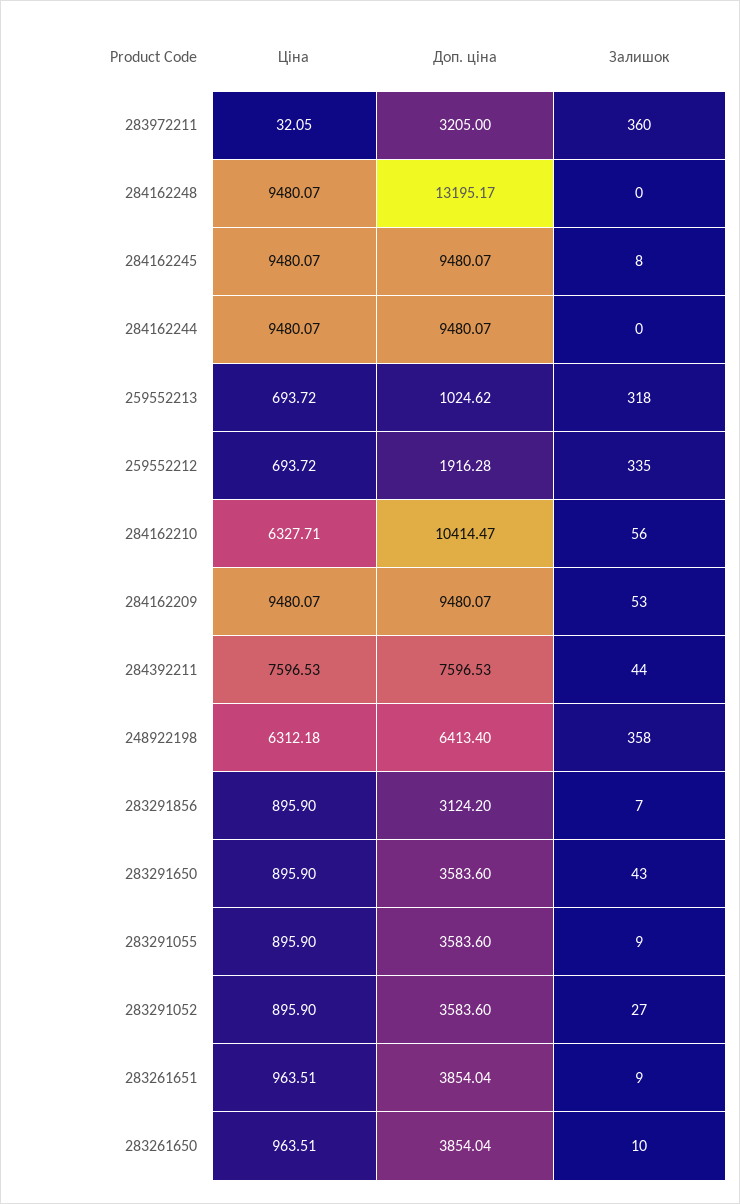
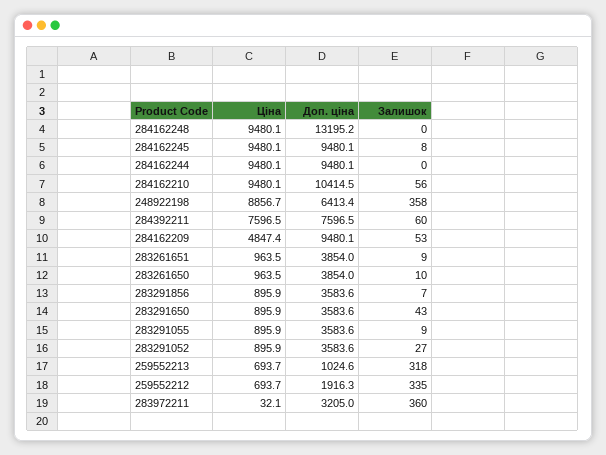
  {
    "Ціна": {
      "283972211": 32.05,
      "284162248": 9480.07,
      "284162245": 9480.07,
      "284162244": 9480.07,
      "259552213": 693.72,
      "259552212": 693.72,
-     "284162210": 6327.71,
+     "284162210": 9480.1,
-     "284162209": 9480.07,
+     "284162209": 4847.4,
      "284392211": 7596.53,
-     "248922198": 6312.18,
+     "248922198": 8856.7,
      "283291856": 895.9,
      "283291650": 895.9,
      "283291055": 895.9,
      "283291052": 895.9,
      "283261651": 963.51,
      "283261650": 963.51
    },
    "Доп. ціна": {
      "283972211": 3205,
      "284162248": 13195.17,
      "284162245": 9480.07,
      "284162244": 9480.07,
      "259552213": 1024.62,
      "259552212": 1916.28,
      "284162210": 10414.47,
      "284162209": 9480.07,
      "284392211": 7596.53,
      "248922198": 6413.4,
-     "283291856": 3124.2,
+     "283291856": 3583.6,
      "283291650": 3583.6,
      "283291055": 3583.6,
      "283291052": 3583.6,
      "283261651": 3854.04,
      "283261650": 3854.04
    },
    "Залишок": {
      "283972211": 360,
      "284162248": 0,
      "284162245": 8,
      "284162244": 0,
      "259552213": 318,
      "259552212": 335,
      "284162210": 56,
      "284162209": 53,
-     "284392211": 44,
+     "284392211": 60,
      "248922198": 358,
      "283291856": 7,
      "283291650": 43,
      "283291055": 9,
      "283291052": 27,
      "283261651": 9,
      "283261650": 10
    }
  }

